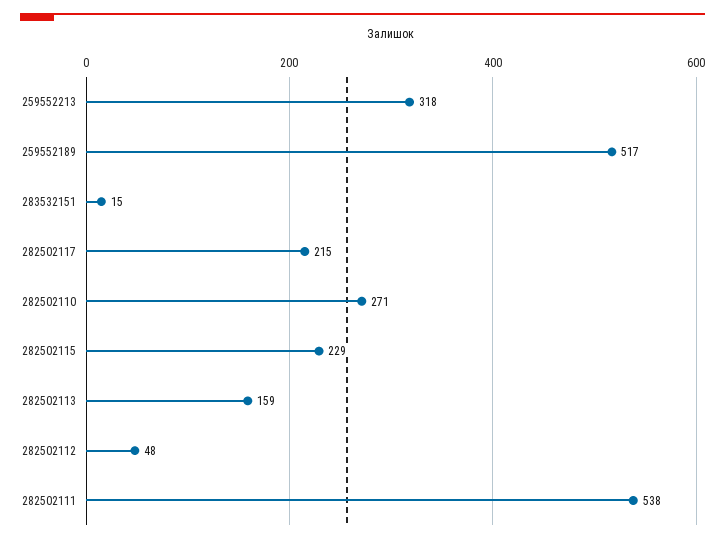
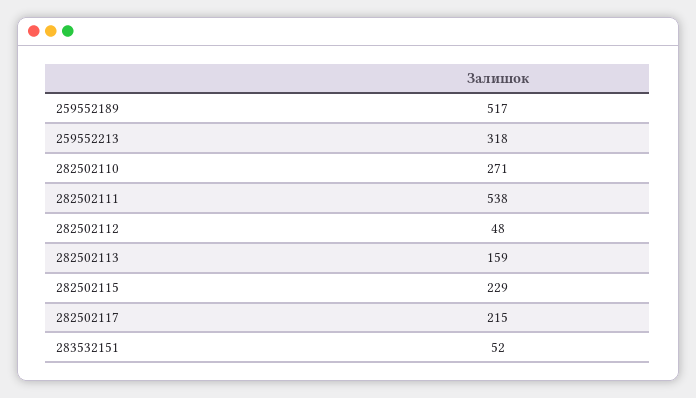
  {
    "259552213": 318,
    "259552189": 517,
-   "283532151": 15,
+   "283532151": 52,
    "282502117": 215,
    "282502110": 271,
    "282502115": 229,
    "282502113": 159,
    "282502112": 48,
    "282502111": 538
  }

